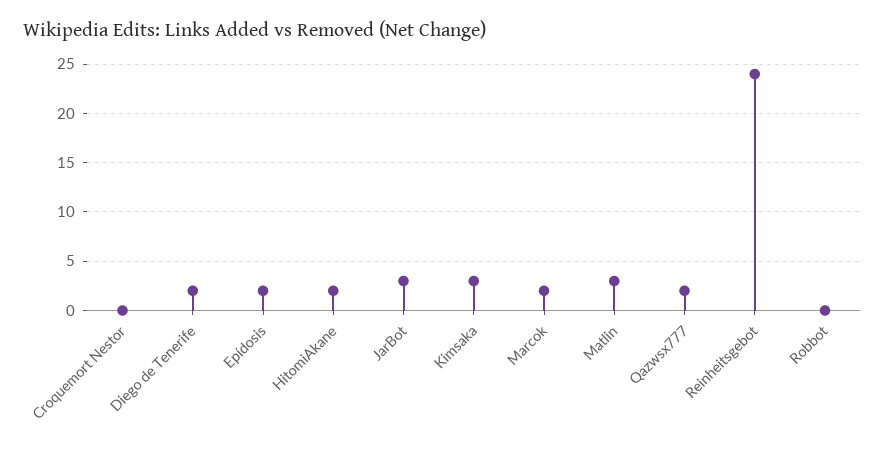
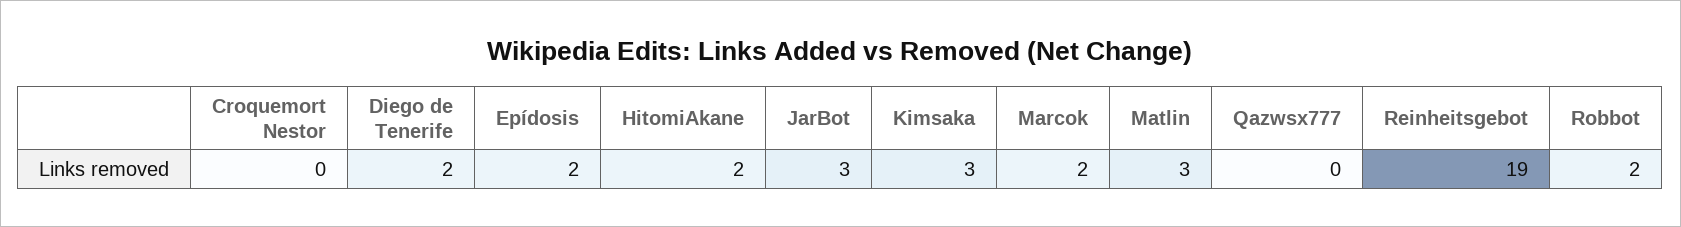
  {
    "Croquemort Nestor": 0,
    "Diego de Tenerife": 2,
    "Epídosis": 2,
    "HitomiAkane": 2,
    "JarBot": 3,
    "Kimsaka": 3,
    "Marcok": 2,
    "Matlin": 3,
-   "Qazwsx777": 2,
+   "Qazwsx777": 0,
-   "Reinheitsgebot": 24,
+   "Reinheitsgebot": 19,
-   "Robbot": 0
+   "Robbot": 2
  }

